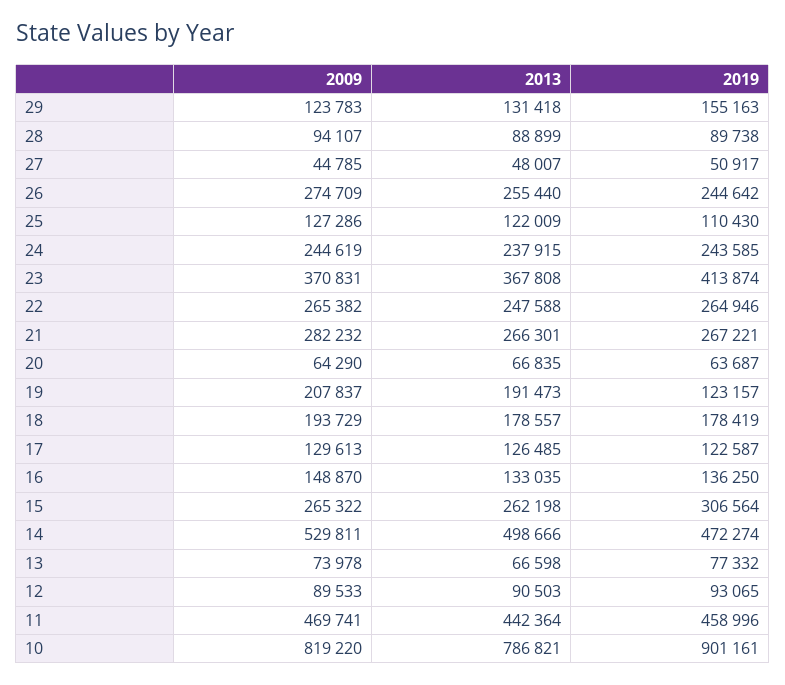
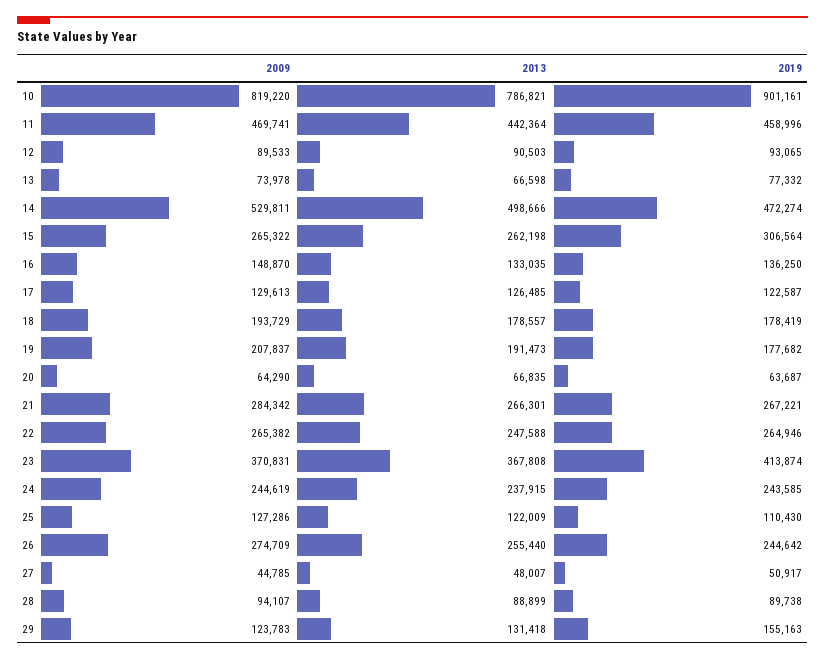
  {
    "2009": {
      "29": 123783,
      "28": 94107,
      "27": 44785,
      "26": 274709,
      "25": 127286,
      "24": 244619,
      "23": 370831,
      "22": 265382,
-     "21": 282232,
+     "21": 284342,
      "20": 64290,
      "19": 207837,
      "18": 193729,
      "17": 129613,
      "16": 148870,
      "15": 265322,
      "14": 529811,
      "13": 73978,
      "12": 89533,
      "11": 469741,
      "10": 819220
    },
    "2013": {
      "29": 131418,
      "28": 88899,
      "27": 48007,
      "26": 255440,
      "25": 122009,
      "24": 237915,
      "23": 367808,
      "22": 247588,
      "21": 266301,
      "20": 66835,
      "19": 191473,
      "18": 178557,
      "17": 126485,
      "16": 133035,
      "15": 262198,
      "14": 498666,
      "13": 66598,
      "12": 90503,
      "11": 442364,
      "10": 786821
    },
    "2019": {
      "29": 155163,
      "28": 89738,
      "27": 50917,
      "26": 244642,
      "25": 110430,
      "24": 243585,
      "23": 413874,
      "22": 264946,
      "21": 267221,
      "20": 63687,
-     "19": 123157,
+     "19": 177682,
      "18": 178419,
      "17": 122587,
      "16": 136250,
      "15": 306564,
      "14": 472274,
      "13": 77332,
      "12": 93065,
      "11": 458996,
      "10": 901161
    }
  }

